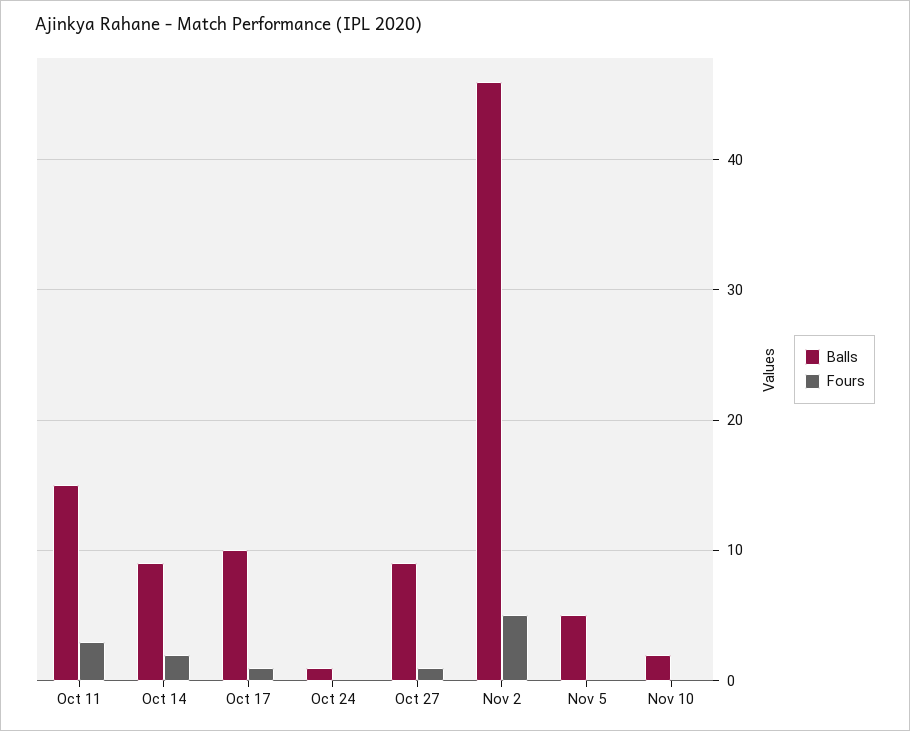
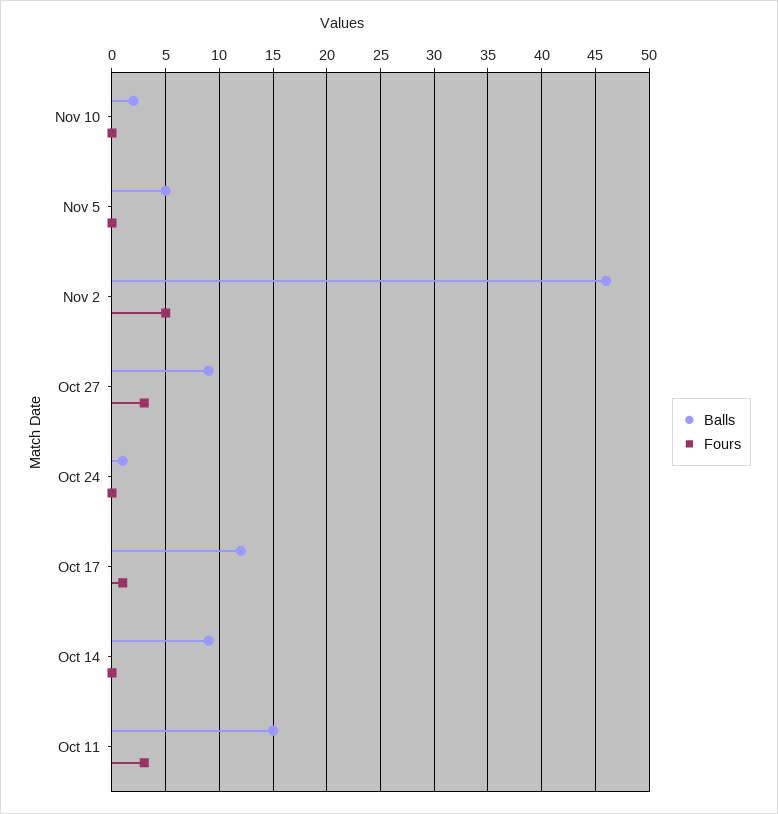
  {
    "Balls": {
      "Oct 11": 15,
      "Oct 14": 9,
-     "Oct 17": 10,
+     "Oct 17": 12,
      "Oct 24": 1,
      "Oct 27": 9,
      "Nov 2": 46,
      "Nov 5": 5,
      "Nov 10": 2
    },
    "Fours": {
      "Oct 11": 3,
-     "Oct 14": 2,
+     "Oct 14": 0,
      "Oct 17": 1,
      "Oct 24": 0,
-     "Oct 27": 1,
+     "Oct 27": 3,
      "Nov 2": 5,
      "Nov 5": 0,
      "Nov 10": 0
    }
  }

